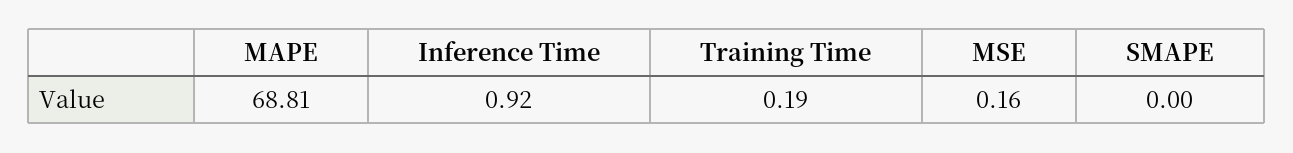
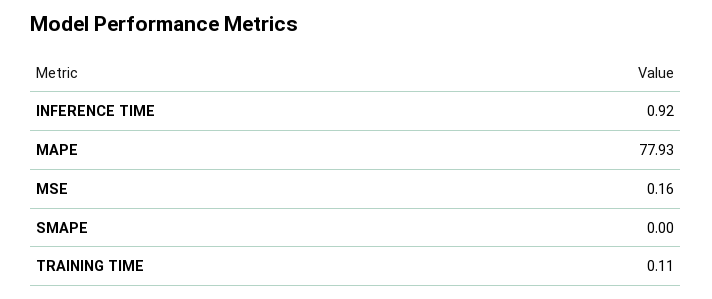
  {
-   "MAPE": 68.81,
+   "MAPE": 77.93,
    "Inference Time": 0.92,
-   "Training Time": 0.19,
+   "Training Time": 0.11,
    "MSE": 0.16,
    "SMAPE": 0
  }

